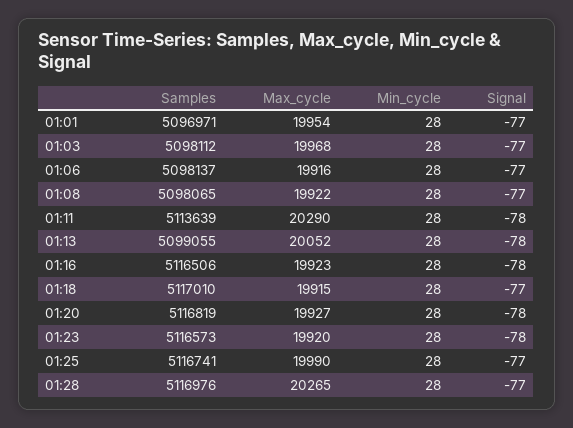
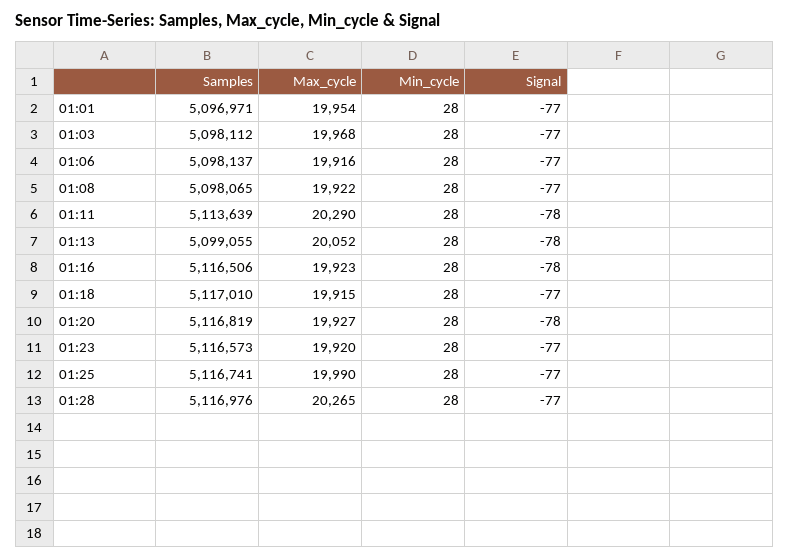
  {
    "Samples": {
      "01:01": 5096971,
      "01:03": 5098112,
      "01:06": 5098137,
      "01:08": 5098065,
      "01:11": 5113639,
      "01:13": 5099055,
      "01:16": 5116506,
      "01:18": 5117010,
      "01:20": 5116819,
      "01:23": 5116573,
      "01:25": 5116741,
      "01:28": 5116976
    },
    "Max_cycle": {
      "01:01": 19954,
      "01:03": 19968,
      "01:06": 19916,
      "01:08": 19922,
      "01:11": 20290,
      "01:13": 20052,
      "01:16": 19923,
      "01:18": 19915,
      "01:20": 19927,
      "01:23": 19920,
      "01:25": 19990,
      "01:28": 20265
    },
    "Min_cycle": {
      "01:01": 28,
      "01:03": 28,
      "01:06": 28,
      "01:08": 28,
      "01:11": 28,
      "01:13": 28,
      "01:16": 28,
      "01:18": 28,
      "01:20": 28,
      "01:23": 28,
      "01:25": 28,
      "01:28": 28
    },
    "Signal": {
      "01:01": -77,
      "01:03": -77,
      "01:06": -77,
      "01:08": -77,
      "01:11": -78,
      "01:13": -78,
      "01:16": -78,
      "01:18": -77,
      "01:20": -78,
-     "01:23": -78,
+     "01:23": -77,
      "01:25": -77,
      "01:28": -77
    }
  }

